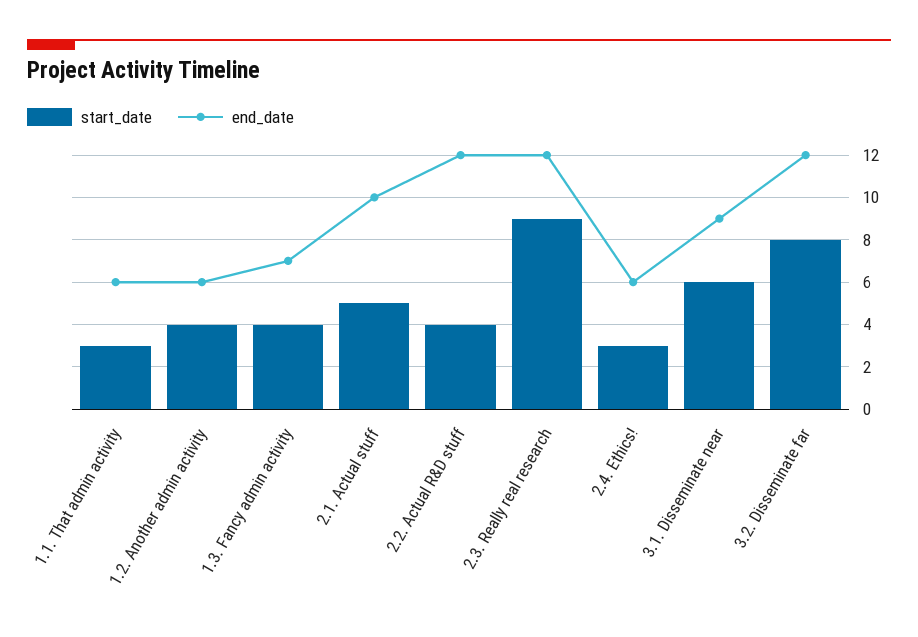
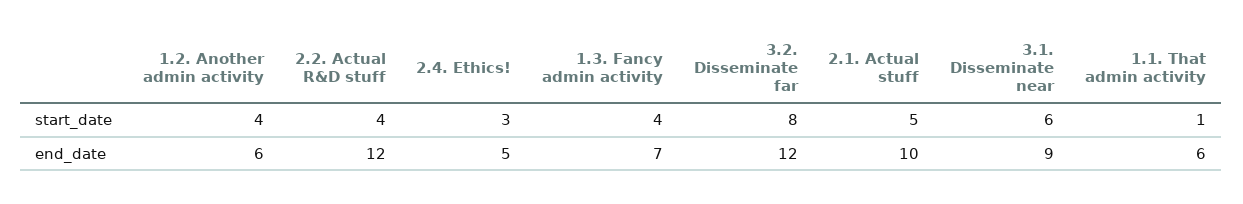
  {
    "start_date": {
-     "1.1. That admin activity": 3,
+     "1.1. That admin activity": 1,
      "1.2. Another admin activity": 4,
      "1.3. Fancy admin activity": 4,
      "2.1. Actual stuff": 5,
      "2.2. Actual R&D stuff": 4,
-     "2.3. Really real research": 9,
      "2.4. Ethics!": 3,
      "3.1. Disseminate near": 6,
      "3.2. Disseminate far": 8
    },
    "end_date": {
      "1.1. That admin activity": 6,
      "1.2. Another admin activity": 6,
      "1.3. Fancy admin activity": 7,
      "2.1. Actual stuff": 10,
      "2.2. Actual R&D stuff": 12,
-     "2.3. Really real research": 12,
-     "2.4. Ethics!": 6,
+     "2.4. Ethics!": 5,
      "3.1. Disseminate near": 9,
      "3.2. Disseminate far": 12
    }
  }

